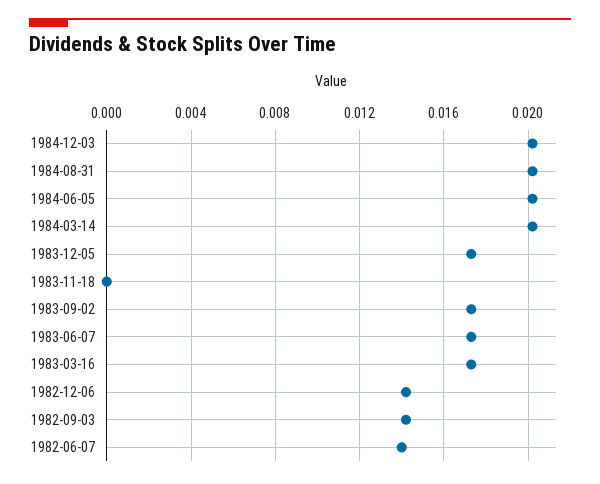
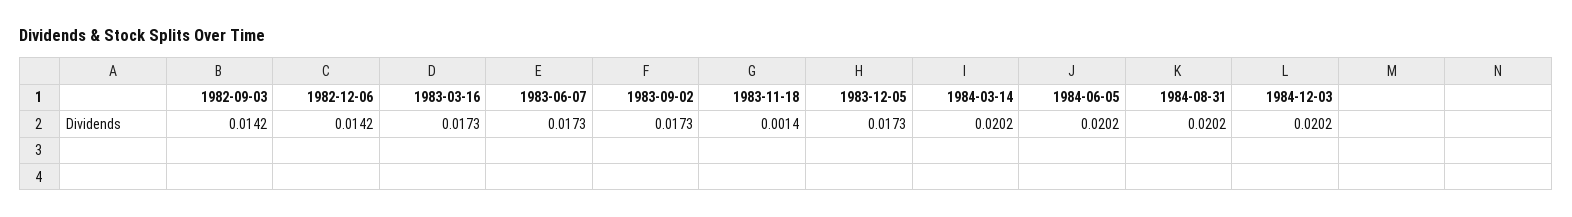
  {
    "1984-12-03": 0.0202,
    "1984-08-31": 0.0202,
    "1984-06-05": 0.0202,
    "1984-03-14": 0.0202,
    "1983-12-05": 0.0173,
-   "1983-11-18": 0,
+   "1983-11-18": 0.0014,
    "1983-09-02": 0.0173,
    "1983-06-07": 0.0173,
    "1983-03-16": 0.0173,
    "1982-12-06": 0.0142,
-   "1982-09-03": 0.0142,
+   "1982-09-03": 0.0142
-   "1982-06-07": 0.014
  }

